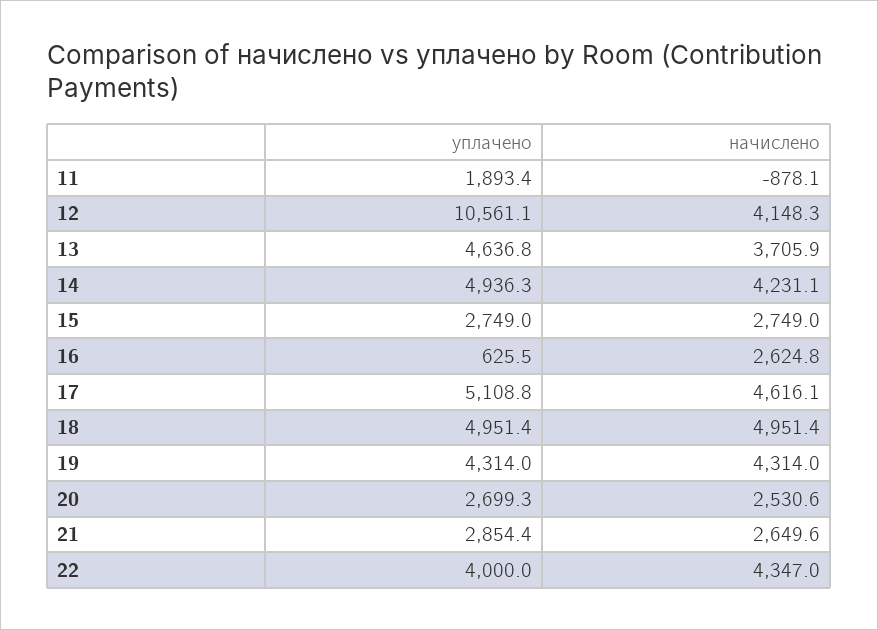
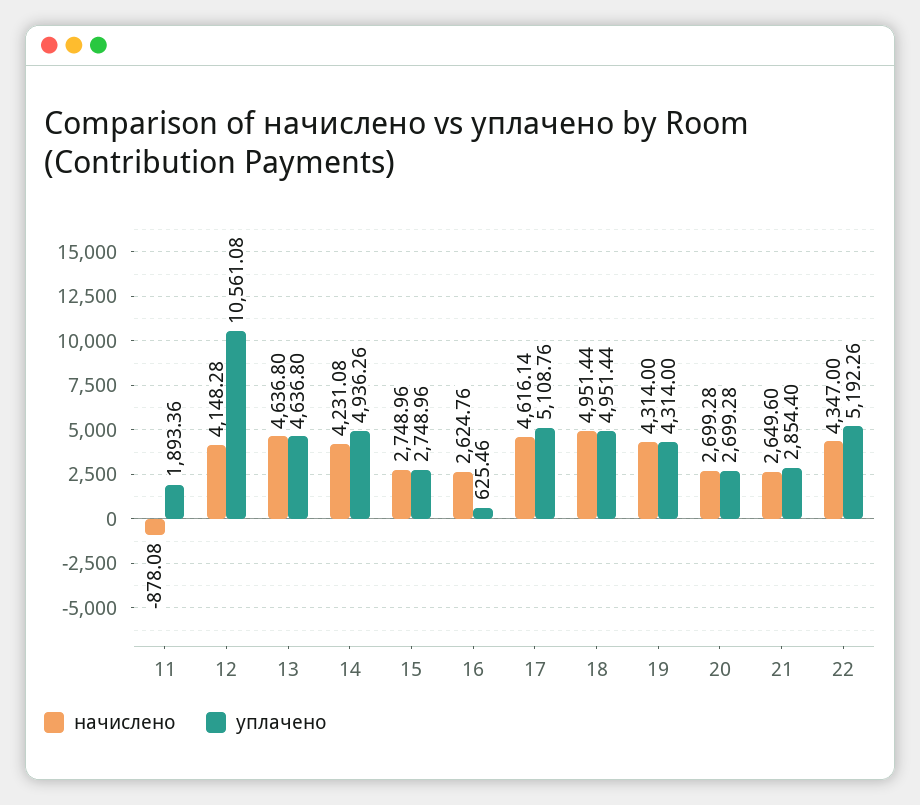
  {
    "уплачено": {
      "11": 1893.36,
      "12": 10561.08,
      "13": 4636.8,
      "14": 4936.26,
      "15": 2748.96,
      "16": 625.46,
      "17": 5108.76,
      "18": 4951.44,
      "19": 4314,
      "20": 2699.28,
      "21": 2854.4,
-     "22": 4000
+     "22": 5192.26
    },
    "начислено": {
      "11": -878.08,
      "12": 4148.28,
-     "13": 3705.9,
+     "13": 4636.8,
      "14": 4231.08,
      "15": 2748.96,
      "16": 2624.76,
      "17": 4616.14,
      "18": 4951.44,
      "19": 4314,
-     "20": 2530.6,
+     "20": 2699.28,
      "21": 2649.6,
      "22": 4347
    }
  }

